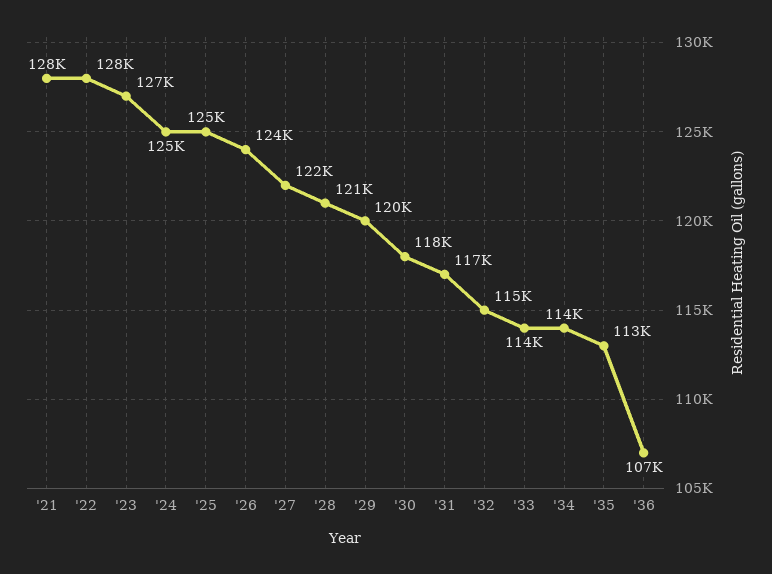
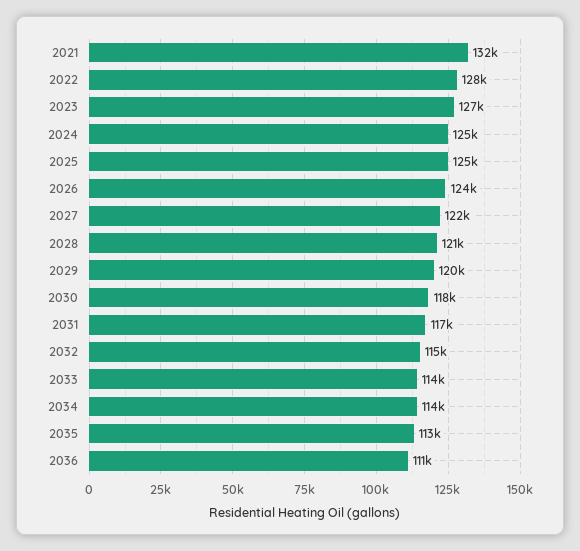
  {
-   "'21": 128000,
+   "'21": 132000,
    "'22": 128000,
    "'23": 127000,
    "'24": 125000,
    "'25": 125000,
    "'26": 124000,
    "'27": 122000,
    "'28": 121000,
    "'29": 120000,
    "'30": 118000,
    "'31": 117000,
    "'32": 115000,
    "'33": 114000,
    "'34": 114000,
    "'35": 113000,
-   "'36": 107000
+   "'36": 111000
  }

